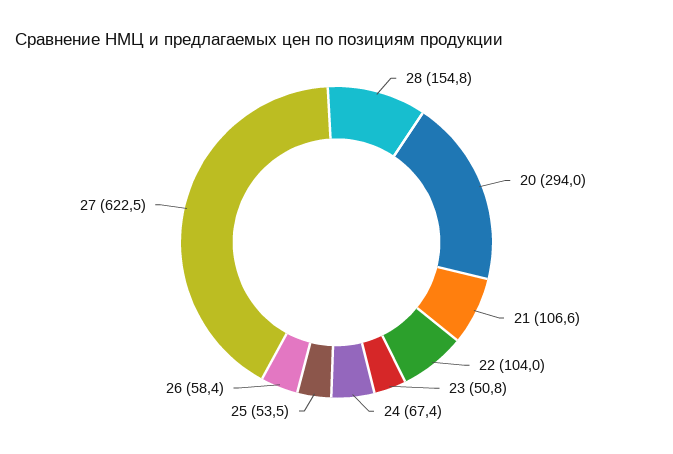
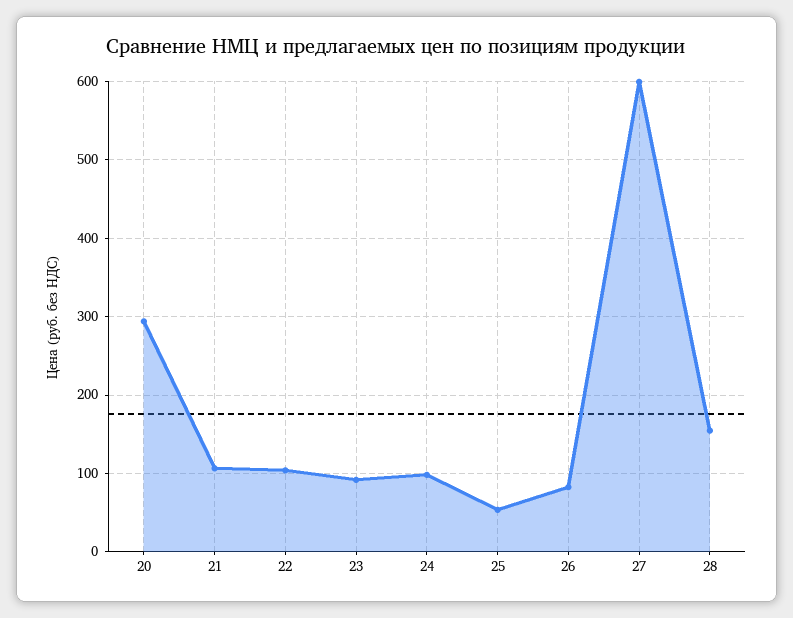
  {
    "28": 154.8,
    "20": 294,
    "21": 106.6,
    "22": 104,
-   "23": 50.8,
+   "23": 90,
-   "24": 67.4,
+   "24": 100,
    "25": 53.5,
-   "26": 58.4,
+   "26": 80,
-   "27": 622.5
+   "27": 600
  }

